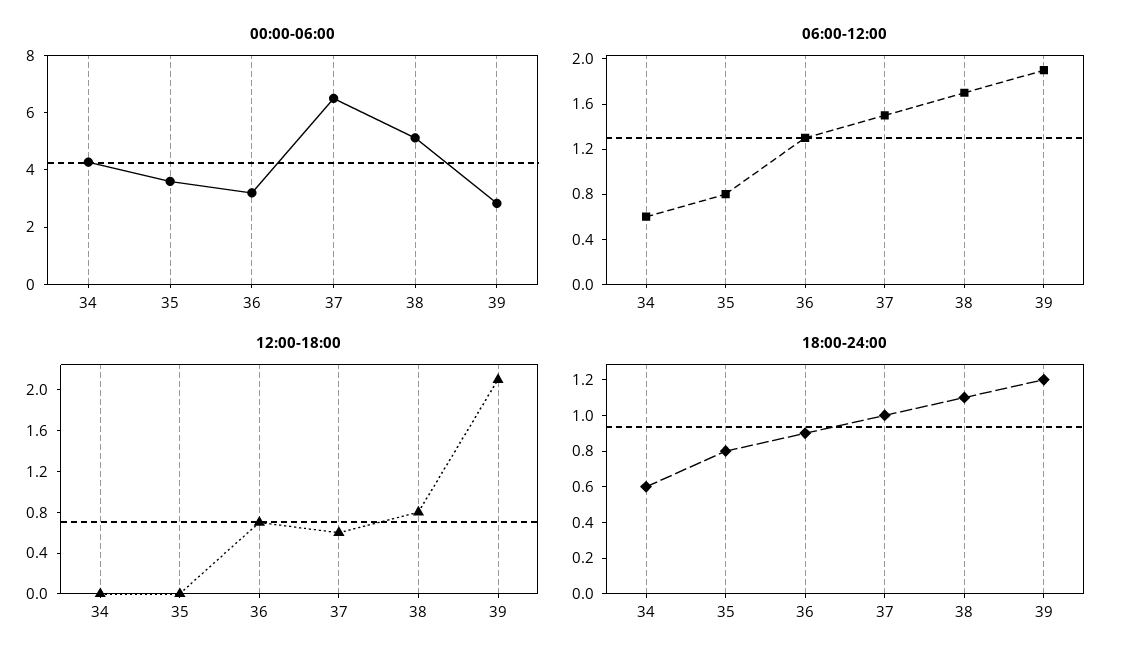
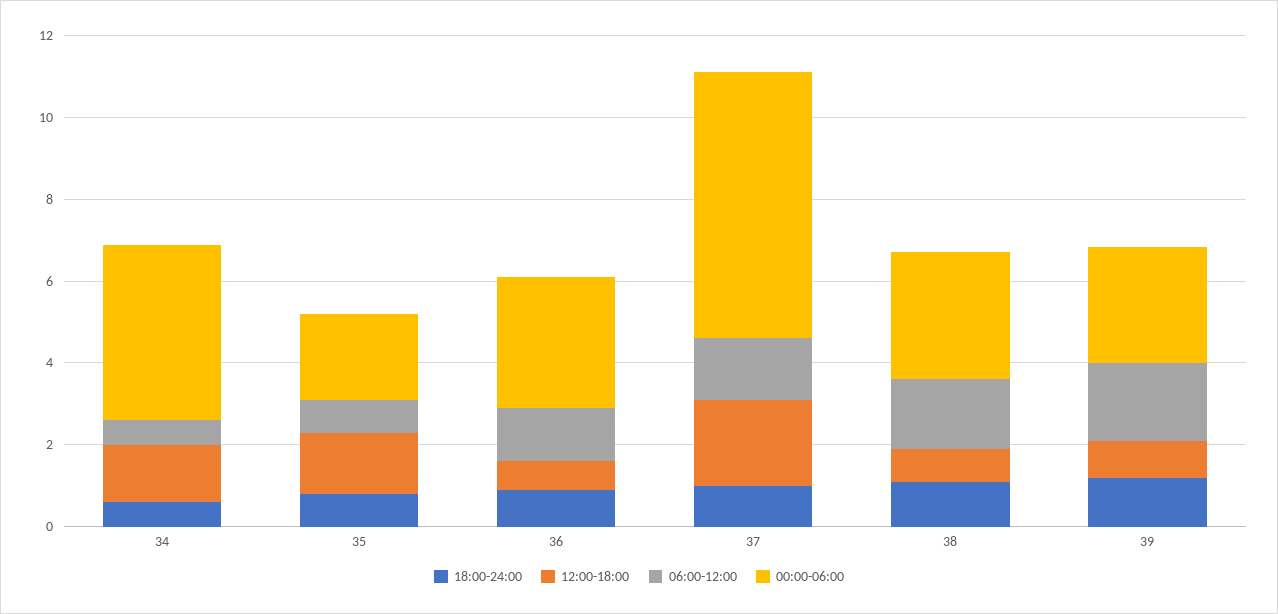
  {
    "00:00-06:00": {
      "34": 4.5,
-     "35": 3.5,
+     "35": 2,
      "36": 3,
      "37": 6.5,
-     "38": 5,
+     "38": 3,
      "39": 3
    },
    "06:00-12:00": {
      "34": 0.6,
      "35": 0.8,
      "36": 1.3,
      "37": 1.5,
      "38": 1.7,
      "39": 1.9
    },
    "12:00-18:00": {
-     "34": 0,
+     "34": 1.5,
-     "35": 0,
+     "35": 1.5,
      "36": 0.7,
-     "37": 0.6,
+     "37": 2,
      "38": 0.8,
-     "39": 2.1
+     "39": 1
    },
    "18:00-24:00": {
      "34": 0.6,
      "35": 0.8,
      "36": 0.9,
      "37": 1,
      "38": 1.1,
      "39": 1.2
    }
  }

